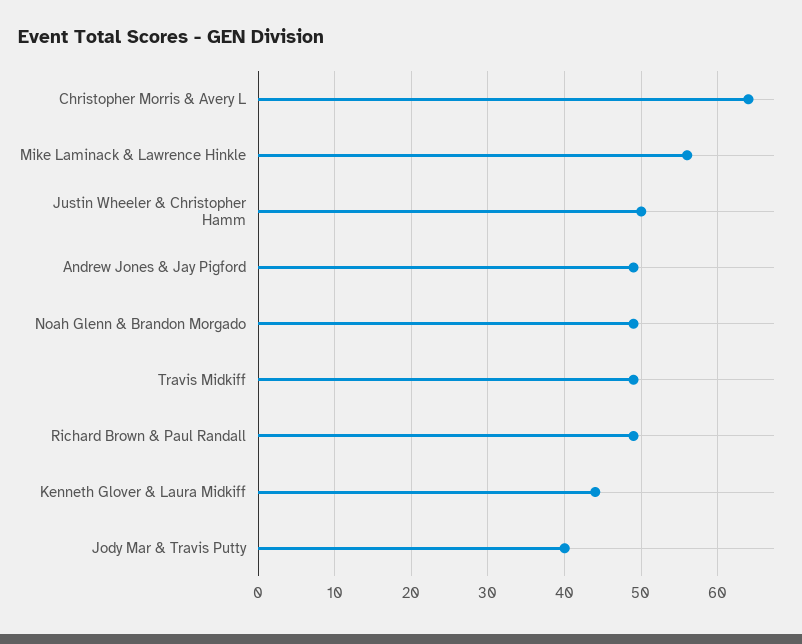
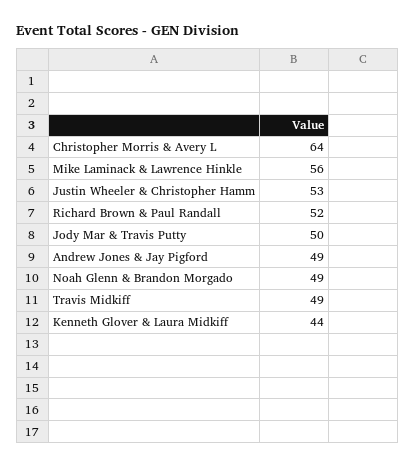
  {
    "Christopher Morris & Avery L": 64,
    "Mike Laminack & Lawrence Hinkle": 56,
-   "Justin Wheeler & Christopher Hamm": 50,
+   "Justin Wheeler & Christopher Hamm": 53,
    "Andrew Jones & Jay Pigford": 49,
    "Noah Glenn & Brandon Morgado": 49,
    "Travis Midkiff": 49,
-   "Richard Brown & Paul Randall": 49,
+   "Richard Brown & Paul Randall": 52,
    "Kenneth Glover & Laura Midkiff": 44,
-   "Jody Mar & Travis Putty": 40
+   "Jody Mar & Travis Putty": 50
  }

